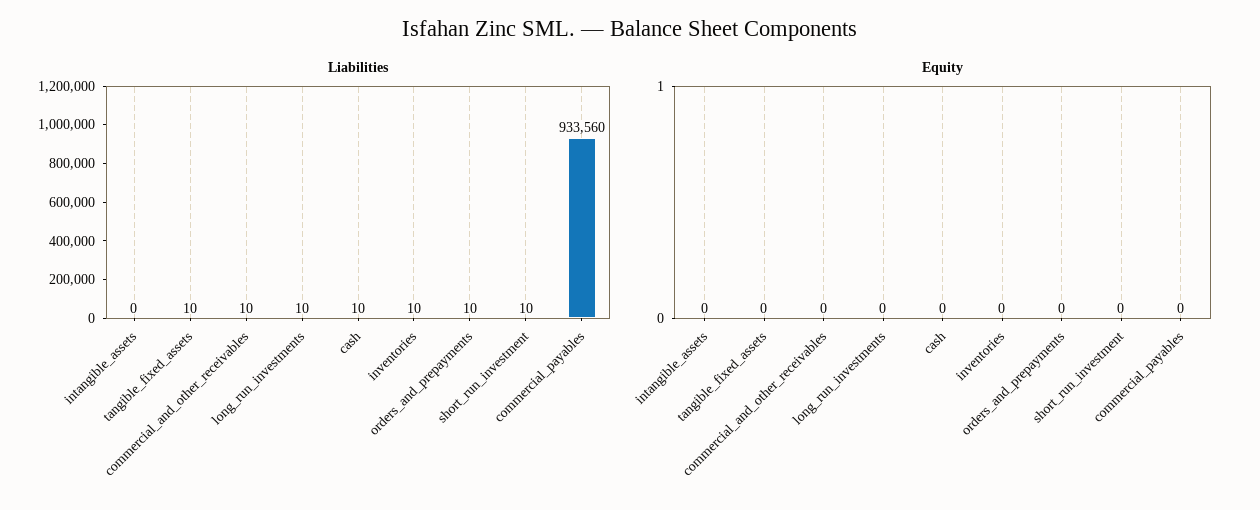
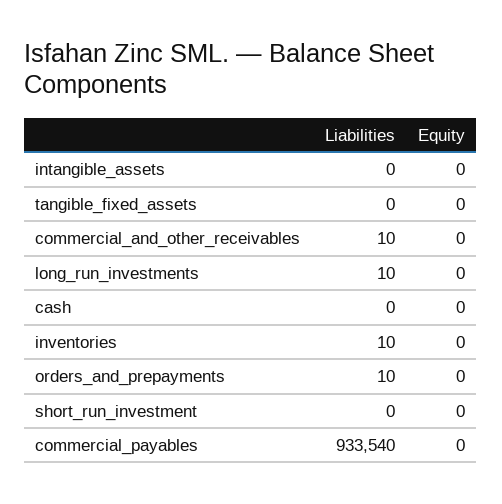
  {
    "Liabilities": {
      "intangible_assets": 0,
-     "tangible_fixed_assets": 10,
+     "tangible_fixed_assets": 0,
      "commercial_and_other_receivables": 10,
      "long_run_investments": 10,
-     "cash": 10,
+     "cash": 0,
      "inventories": 10,
      "orders_and_prepayments": 10,
-     "short_run_investment": 10,
+     "short_run_investment": 0,
-     "commercial_payables": 933560
+     "commercial_payables": 933540
    },
    "Equity": {
      "intangible_assets": 0,
      "tangible_fixed_assets": 0,
      "commercial_and_other_receivables": 0,
      "long_run_investments": 0,
      "cash": 0,
      "inventories": 0,
      "orders_and_prepayments": 0,
      "short_run_investment": 0,
      "commercial_payables": 0
    }
  }

